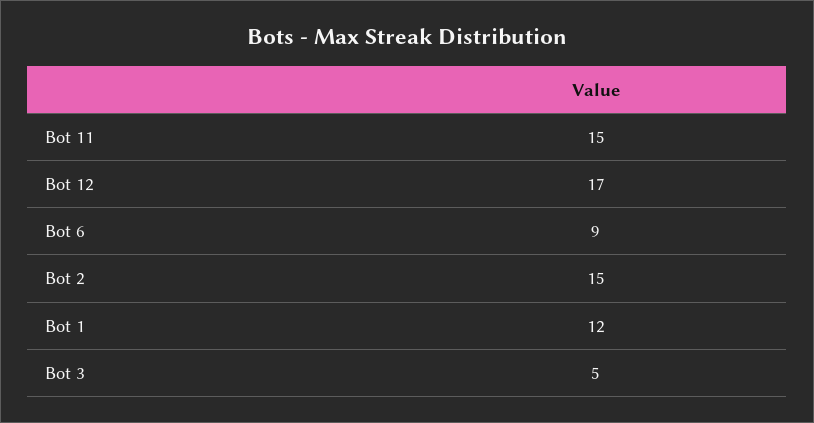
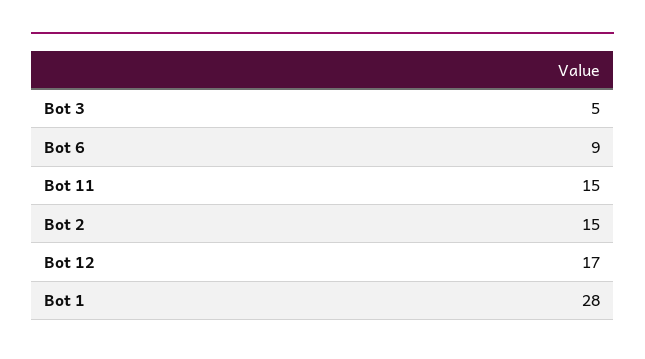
  {
    "Bot 11": 15,
    "Bot 12": 17,
    "Bot 6": 9,
    "Bot 2": 15,
-   "Bot 1": 12,
+   "Bot 1": 28,
    "Bot 3": 5
  }

